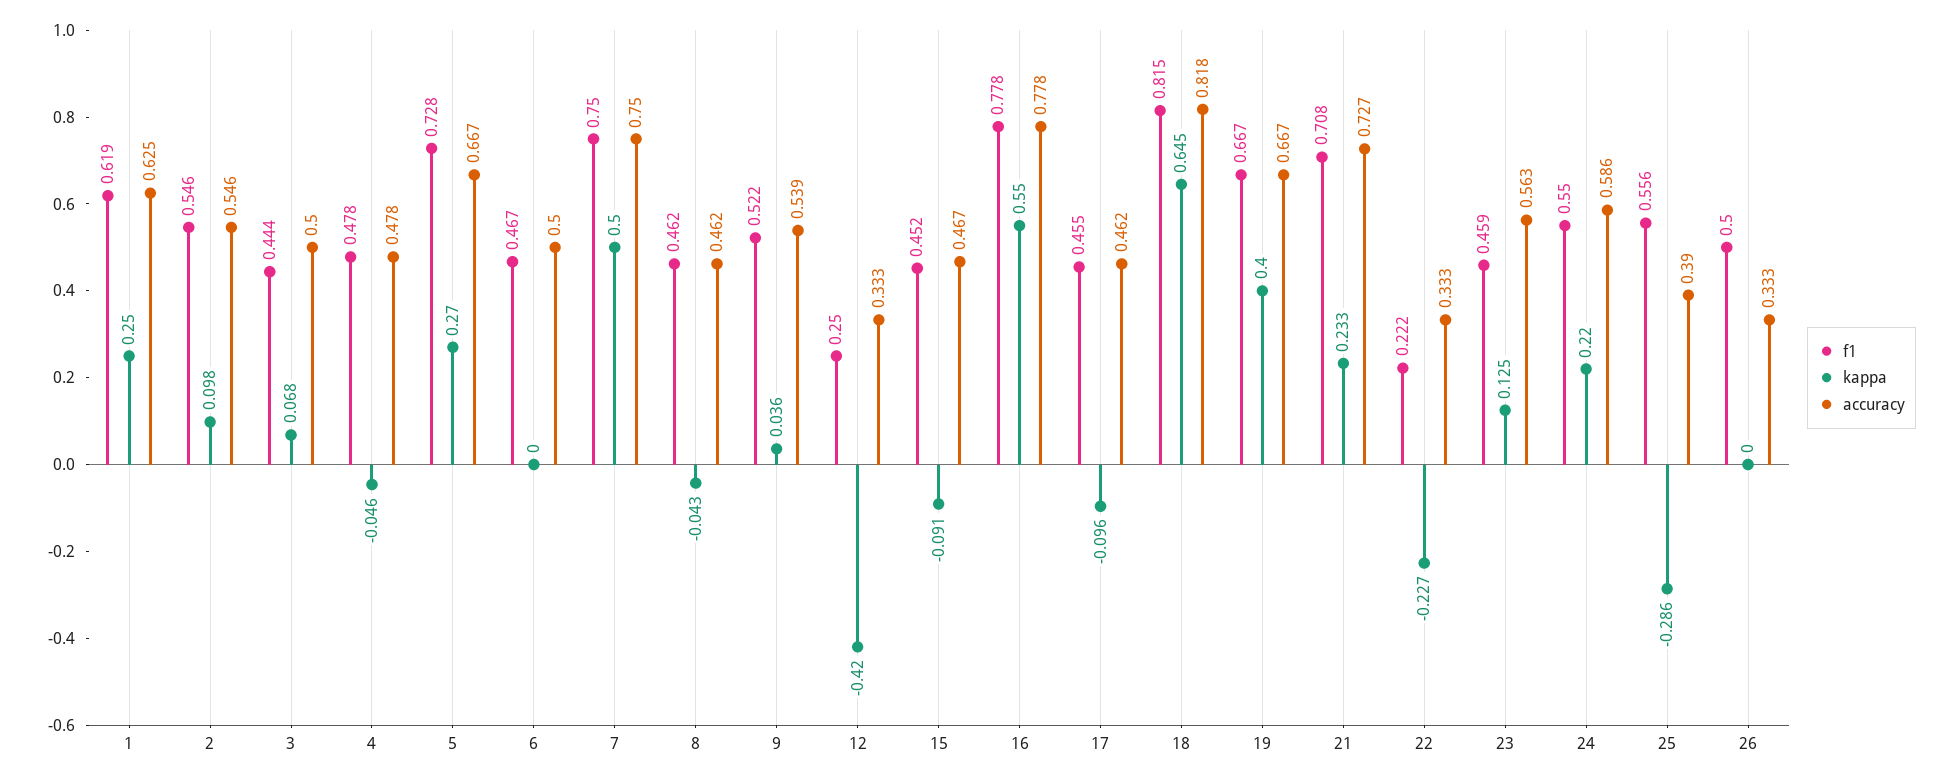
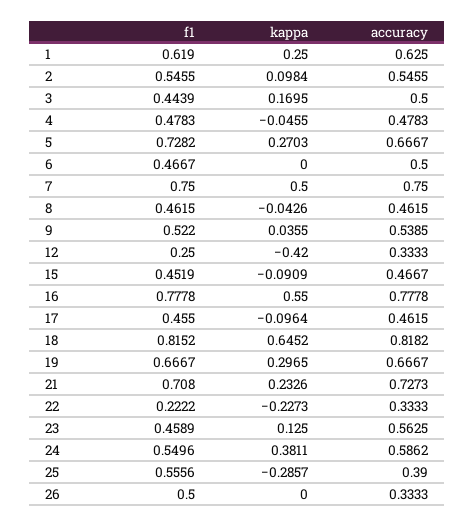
  {
    "f1": {
      "1": 0.619,
      "2": 0.5455,
      "3": 0.4439,
      "4": 0.4783,
      "5": 0.7282,
      "6": 0.4667,
      "7": 0.75,
      "8": 0.4615,
      "9": 0.522,
      "12": 0.25,
      "15": 0.4519,
      "16": 0.7778,
      "17": 0.455,
      "18": 0.8152,
      "19": 0.6667,
      "21": 0.708,
      "22": 0.2222,
      "23": 0.4589,
      "24": 0.5496,
      "25": 0.5556,
      "26": 0.5
    },
    "kappa": {
      "1": 0.25,
      "2": 0.0984,
-     "3": 0.068,
+     "3": 0.1695,
      "4": -0.0455,
      "5": 0.2703,
      "6": 0,
      "7": 0.5,
      "8": -0.0426,
      "9": 0.0355,
      "12": -0.42,
      "15": -0.0909,
      "16": 0.55,
      "17": -0.0964,
      "18": 0.6452,
-     "19": 0.4,
+     "19": 0.2965,
      "21": 0.2326,
      "22": -0.2273,
      "23": 0.125,
-     "24": 0.22,
+     "24": 0.3811,
      "25": -0.2857,
      "26": 0
    },
    "accuracy": {
      "1": 0.625,
      "2": 0.5455,
      "3": 0.5,
      "4": 0.4783,
      "5": 0.6667,
      "6": 0.5,
      "7": 0.75,
      "8": 0.4615,
      "9": 0.5385,
      "12": 0.3333,
      "15": 0.4667,
      "16": 0.7778,
      "17": 0.4615,
      "18": 0.8182,
      "19": 0.6667,
      "21": 0.7273,
      "22": 0.3333,
      "23": 0.5625,
      "24": 0.5862,
      "25": 0.39,
      "26": 0.3333
    }
  }

